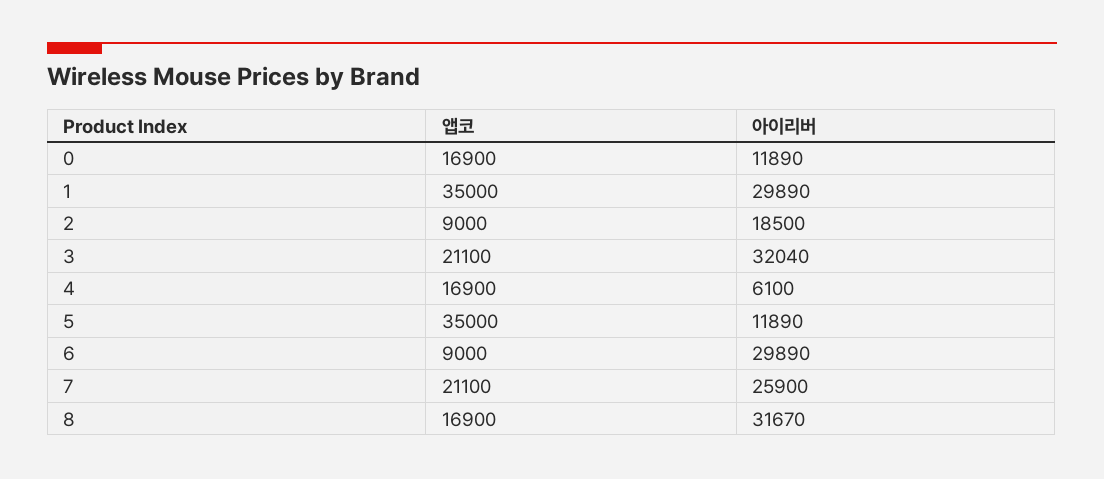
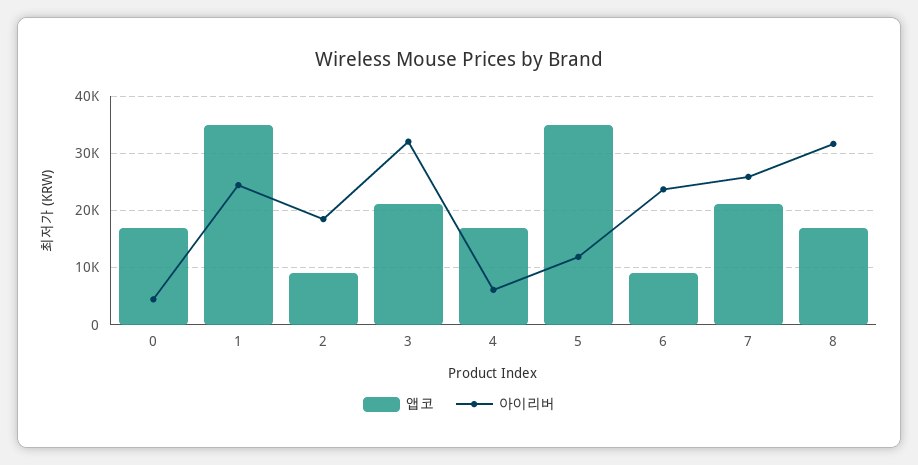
  {
    "앱코": {
      "0": 16900,
      "1": 35000,
      "2": 9000,
      "3": 21100,
      "4": 16900,
      "5": 35000,
      "6": 9000,
      "7": 21100,
      "8": 16900
    },
    "아이리버": {
-     "0": 11890,
+     "0": 4000,
-     "1": 29890,
+     "1": 24000,
      "2": 18500,
      "3": 32040,
      "4": 6100,
      "5": 11890,
-     "6": 29890,
+     "6": 24000,
      "7": 25900,
      "8": 31670
    }
  }

